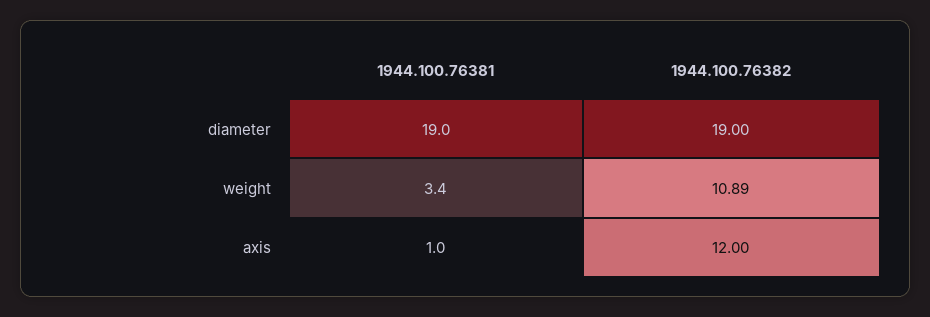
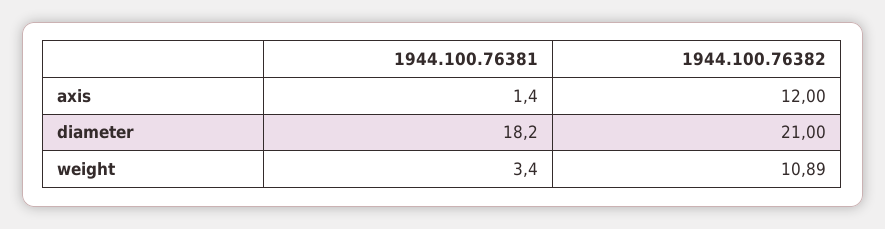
  {
    "1944.100.76381": {
-     "diameter": 19,
+     "diameter": 18.2,
      "weight": 3.4,
-     "axis": 1
+     "axis": 1.4
    },
    "1944.100.76382": {
-     "diameter": 19,
+     "diameter": 21,
      "weight": 10.89,
      "axis": 12
    }
  }

